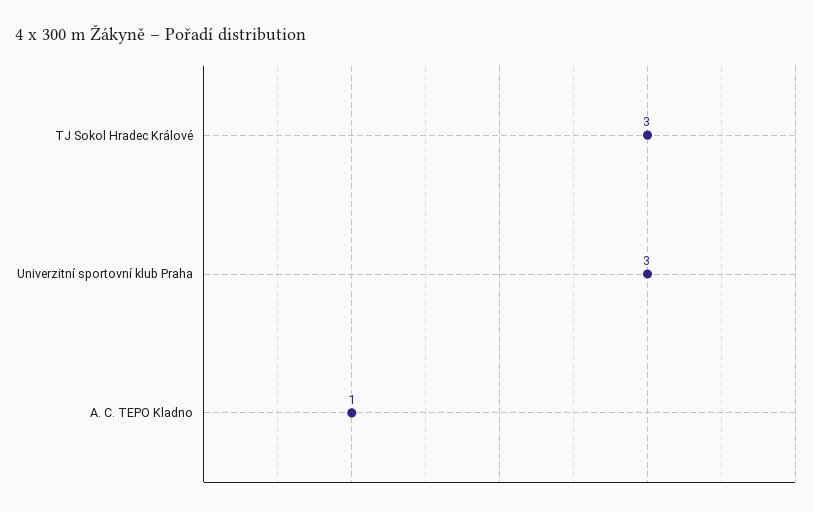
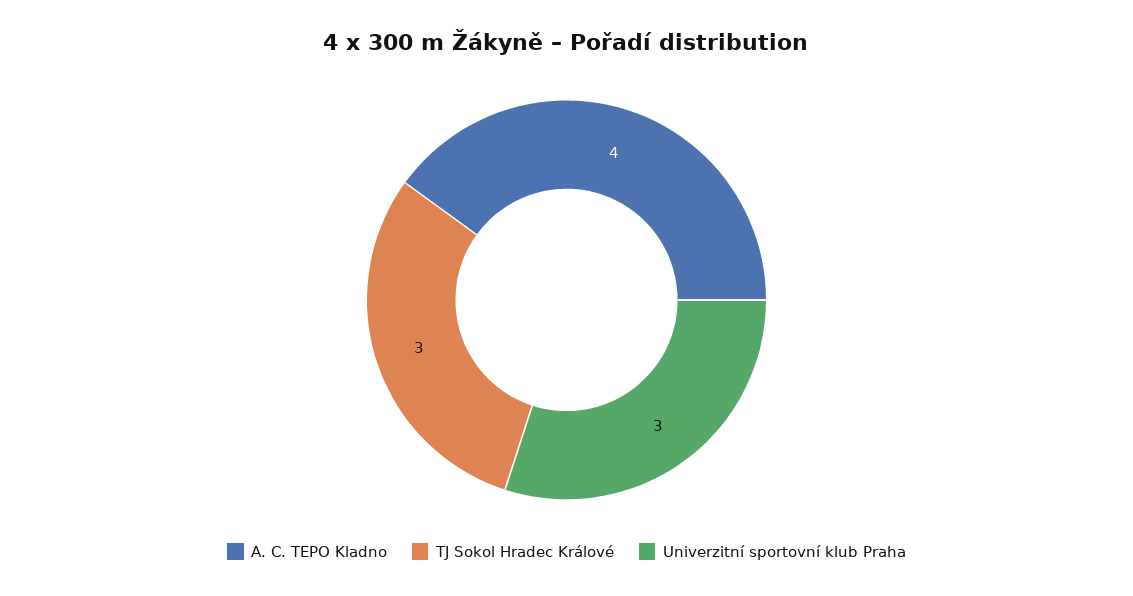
  {
    "TJ Sokol Hradec Králové": 3,
    "Univerzitní sportovní klub Praha": 3,
-   "A. C. TEPO Kladno": 1
+   "A. C. TEPO Kladno": 4
  }

